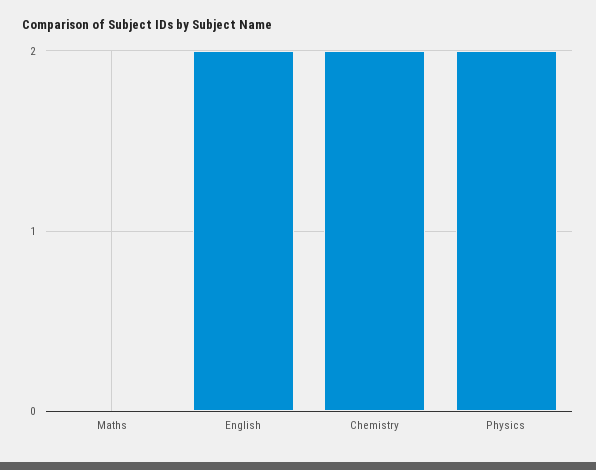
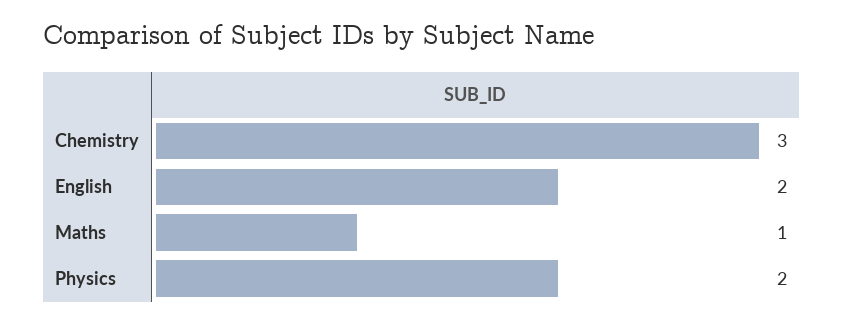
  {
-   "Maths": 0,
+   "Maths": 1,
    "English": 2,
-   "Chemistry": 2,
+   "Chemistry": 3,
    "Physics": 2
  }

